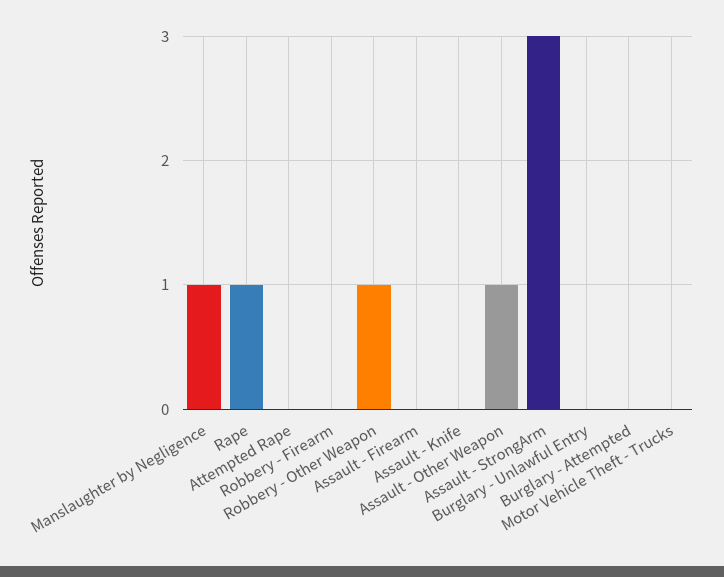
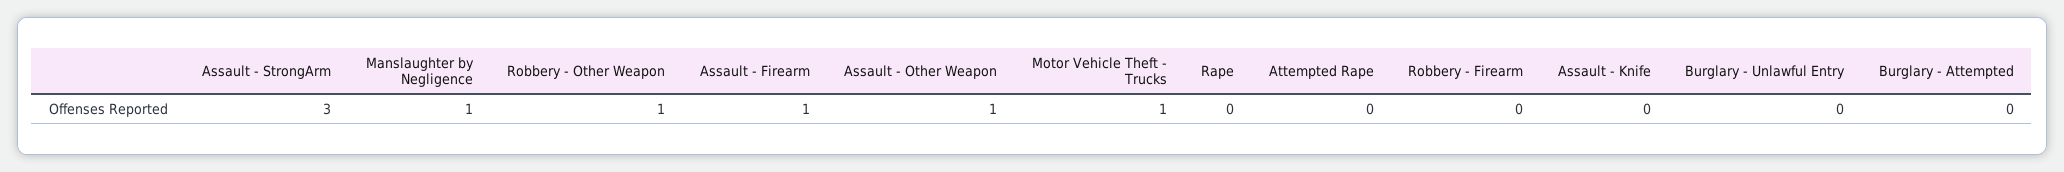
  {
    "Manslaughter by Negligence": 1,
-   "Rape": 1,
+   "Rape": 0,
    "Attempted Rape": 0,
    "Robbery - Firearm": 0,
    "Robbery - Other Weapon": 1,
-   "Assault - Firearm": 0,
+   "Assault - Firearm": 1,
    "Assault - Knife": 0,
    "Assault - Other Weapon": 1,
    "Assault - StrongArm": 3,
    "Burglary - Unlawful Entry": 0,
    "Burglary - Attempted": 0,
-   "Motor Vehicle Theft - Trucks": 0
+   "Motor Vehicle Theft - Trucks": 1
  }

